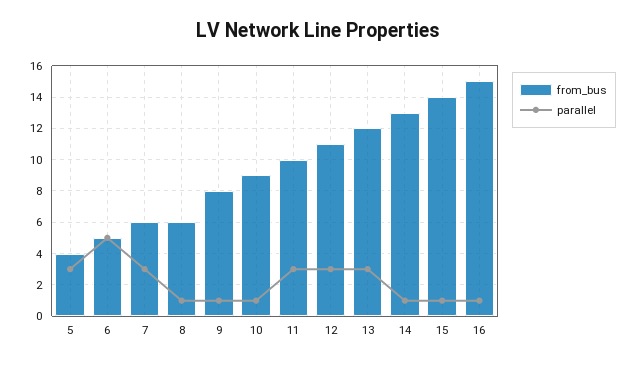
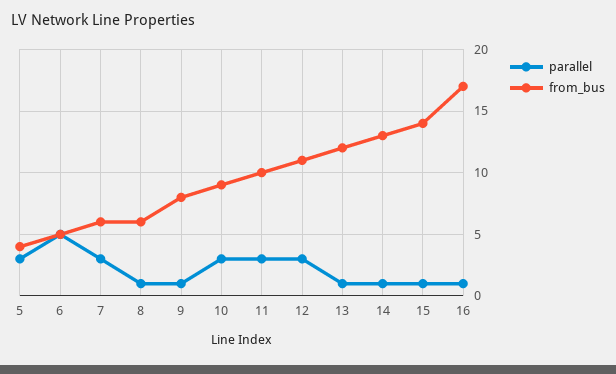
  {
    "from_bus": {
      "5": 4,
      "6": 5,
      "7": 6,
      "8": 6,
      "9": 8,
      "10": 9,
      "11": 10,
      "12": 11,
      "13": 12,
      "14": 13,
      "15": 14,
-     "16": 15
+     "16": 17
    },
    "parallel": {
      "5": 3,
      "6": 5,
      "7": 3,
      "8": 1,
      "9": 1,
-     "10": 1,
+     "10": 3,
      "11": 3,
      "12": 3,
-     "13": 3,
+     "13": 1,
      "14": 1,
      "15": 1,
      "16": 1
    }
  }

